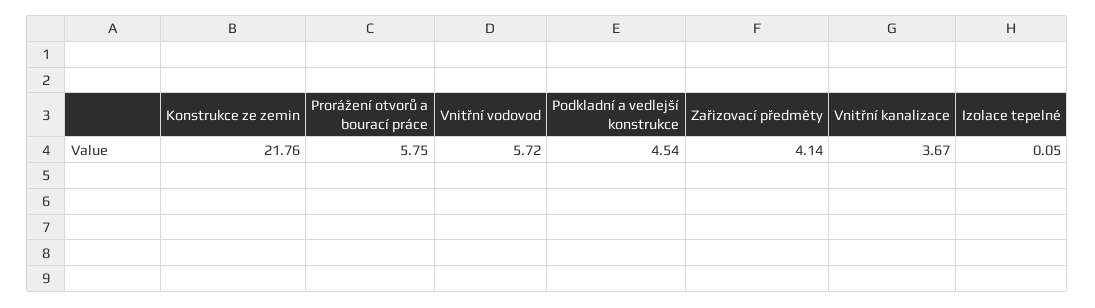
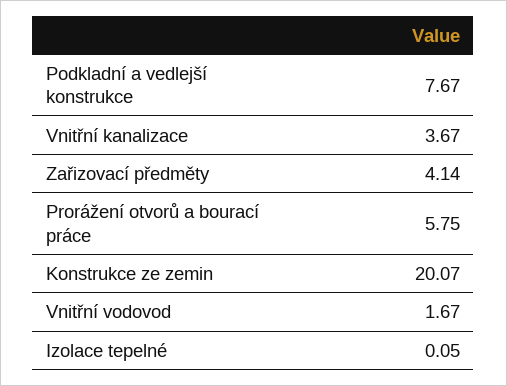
  {
-   "Konstrukce ze zemin": 21.76,
+   "Konstrukce ze zemin": 20.07,
    "Prorážení otvorů a bourací práce": 5.75,
-   "Vnitřní vodovod": 5.72,
+   "Vnitřní vodovod": 1.67,
-   "Podkladní a vedlejší konstrukce": 4.54,
+   "Podkladní a vedlejší konstrukce": 7.67,
    "Zařizovací předměty": 4.14,
    "Vnitřní kanalizace": 3.67,
    "Izolace tepelné": 0.05
  }

